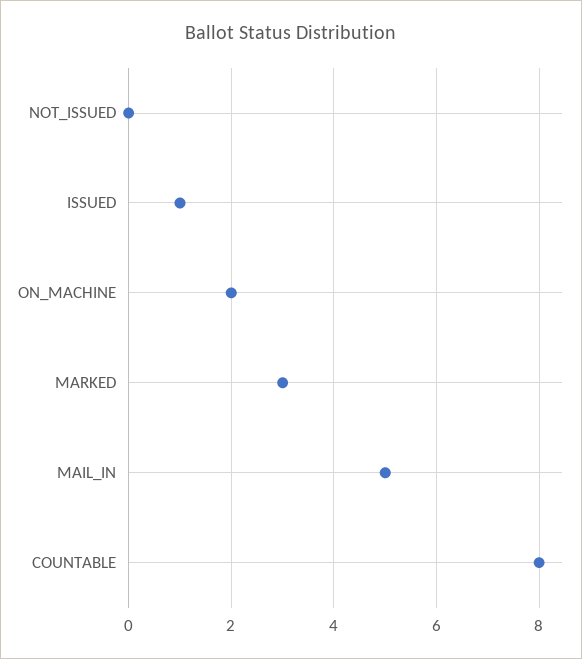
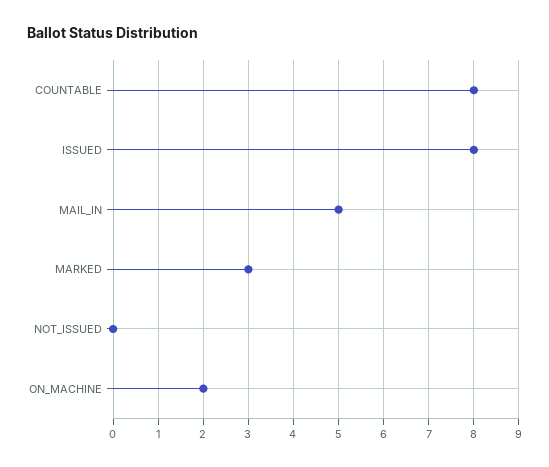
  {
    "NOT_ISSUED": 0,
-   "ISSUED": 1,
+   "ISSUED": 8,
    "ON_MACHINE": 2,
    "MARKED": 3,
    "MAIL_IN": 5,
    "COUNTABLE": 8
  }

